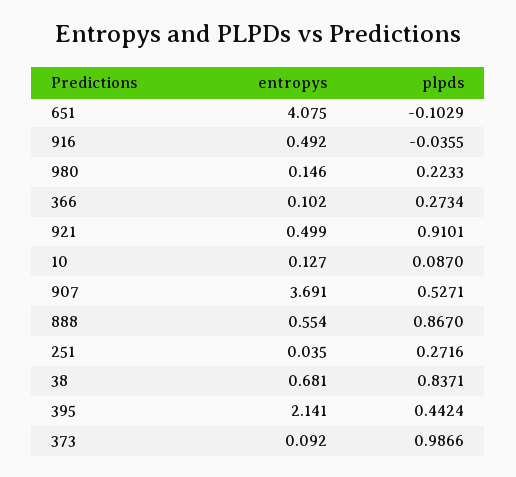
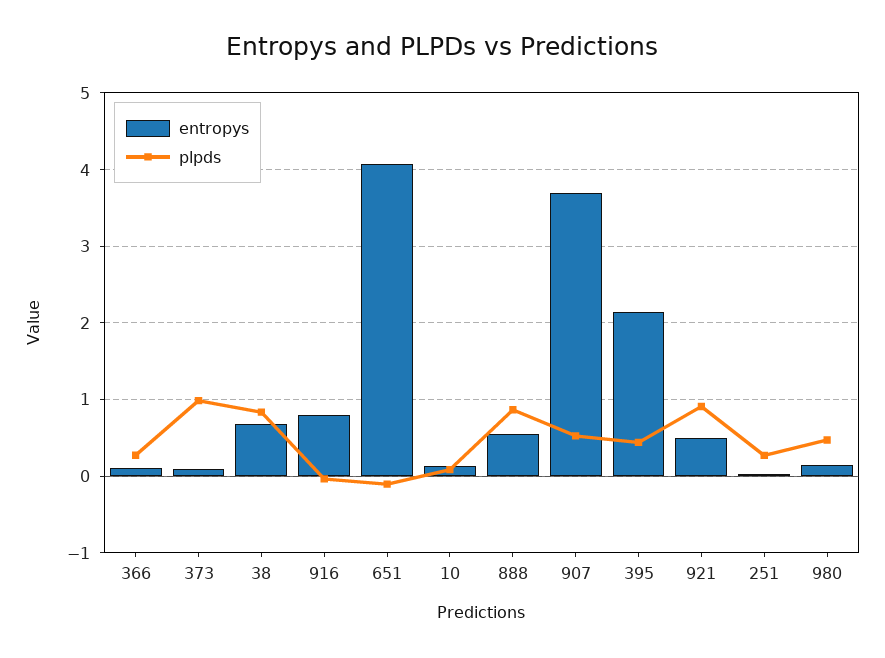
  {
    "entropys": {
      "651": 4.075,
-     "916": 0.492,
+     "916": 0.8,
      "980": 0.146,
      "366": 0.102,
      "921": 0.499,
      "10": 0.127,
      "907": 3.691,
      "888": 0.554,
      "251": 0.035,
      "38": 0.681,
      "395": 2.141,
      "373": 0.092
    },
    "plpds": {
      "651": -0.1029,
      "916": -0.0355,
-     "980": 0.2233,
+     "980": 0.5,
      "366": 0.2734,
      "921": 0.9101,
      "10": 0.087,
      "907": 0.5271,
      "888": 0.867,
      "251": 0.2716,
      "38": 0.8371,
      "395": 0.4424,
      "373": 0.9866
    }
  }

